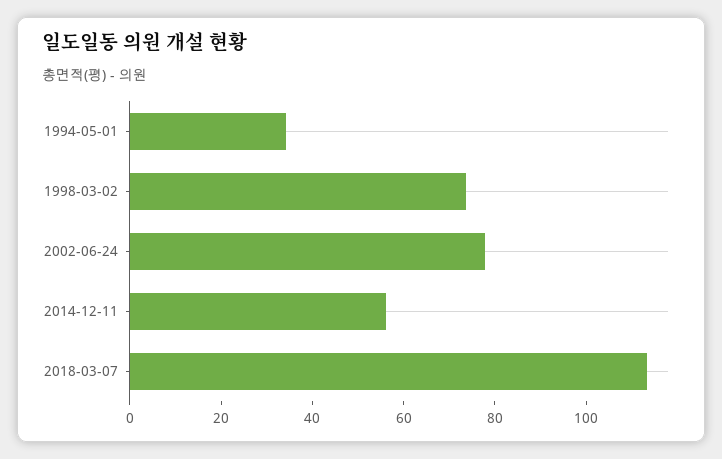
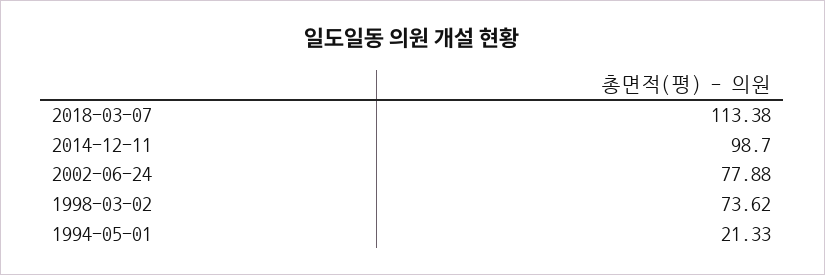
  {
-   "1994-05-01": 35,
+   "1994-05-01": 21.33,
    "1998-03-02": 73.62,
    "2002-06-24": 77.88,
-   "2014-12-11": 55,
+   "2014-12-11": 98.7,
    "2018-03-07": 113.38
  }

